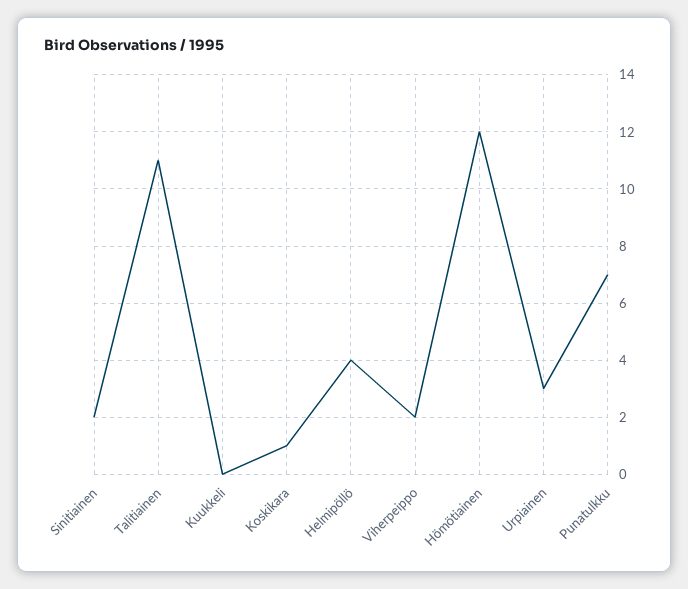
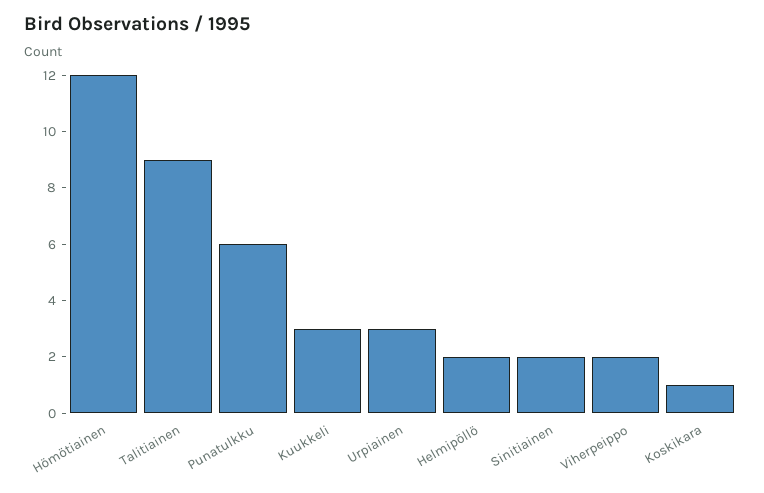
  {
    "Sinitiainen": 2,
-   "Talitiainen": 11,
+   "Talitiainen": 9,
-   "Kuukkeli": 0,
+   "Kuukkeli": 3,
    "Koskikara": 1,
-   "Helmipöllö": 4,
+   "Helmipöllö": 2,
    "Viherpeippo": 2,
    "Hömötiainen": 12,
    "Urpiainen": 3,
-   "Punatulkku": 7
+   "Punatulkku": 6
  }

